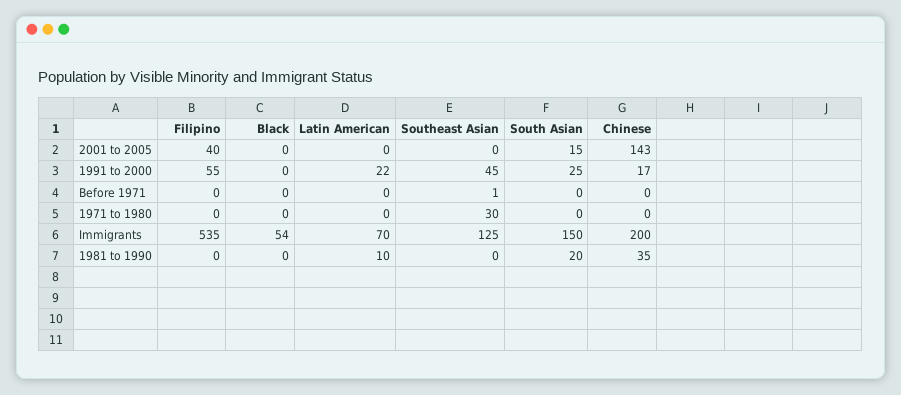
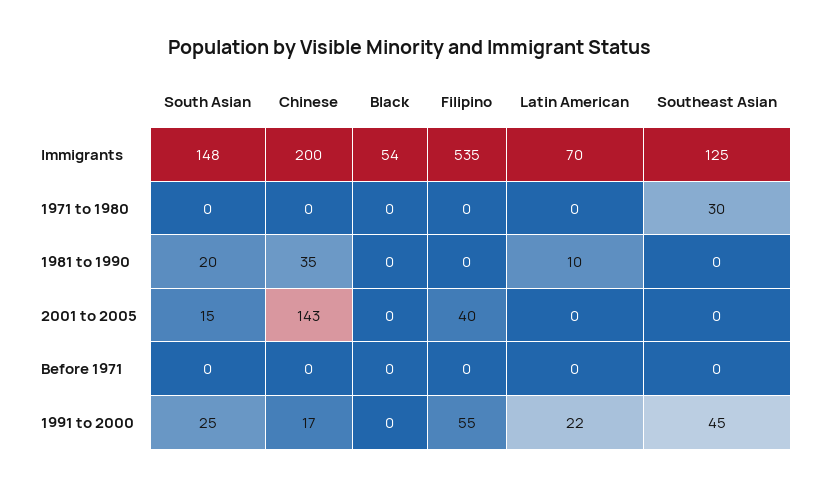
  {
    "Filipino": {
      "2001 to 2005": 40,
      "1991 to 2000": 55,
      "Before 1971": 0,
      "1971 to 1980": 0,
      "Immigrants": 535,
      "1981 to 1990": 0
    },
    "Black": {
      "2001 to 2005": 0,
      "1991 to 2000": 0,
      "Before 1971": 0,
      "1971 to 1980": 0,
      "Immigrants": 54,
      "1981 to 1990": 0
    },
    "Latin American": {
      "2001 to 2005": 0,
      "1991 to 2000": 22,
      "Before 1971": 0,
      "1971 to 1980": 0,
      "Immigrants": 70,
      "1981 to 1990": 10
    },
    "Southeast Asian": {
      "2001 to 2005": 0,
      "1991 to 2000": 45,
-     "Before 1971": 1,
+     "Before 1971": 0,
      "1971 to 1980": 30,
      "Immigrants": 125,
      "1981 to 1990": 0
    },
    "South Asian": {
      "2001 to 2005": 15,
      "1991 to 2000": 25,
      "Before 1971": 0,
      "1971 to 1980": 0,
-     "Immigrants": 150,
+     "Immigrants": 148,
      "1981 to 1990": 20
    },
    "Chinese": {
      "2001 to 2005": 143,
      "1991 to 2000": 17,
      "Before 1971": 0,
      "1971 to 1980": 0,
      "Immigrants": 200,
      "1981 to 1990": 35
    }
  }

